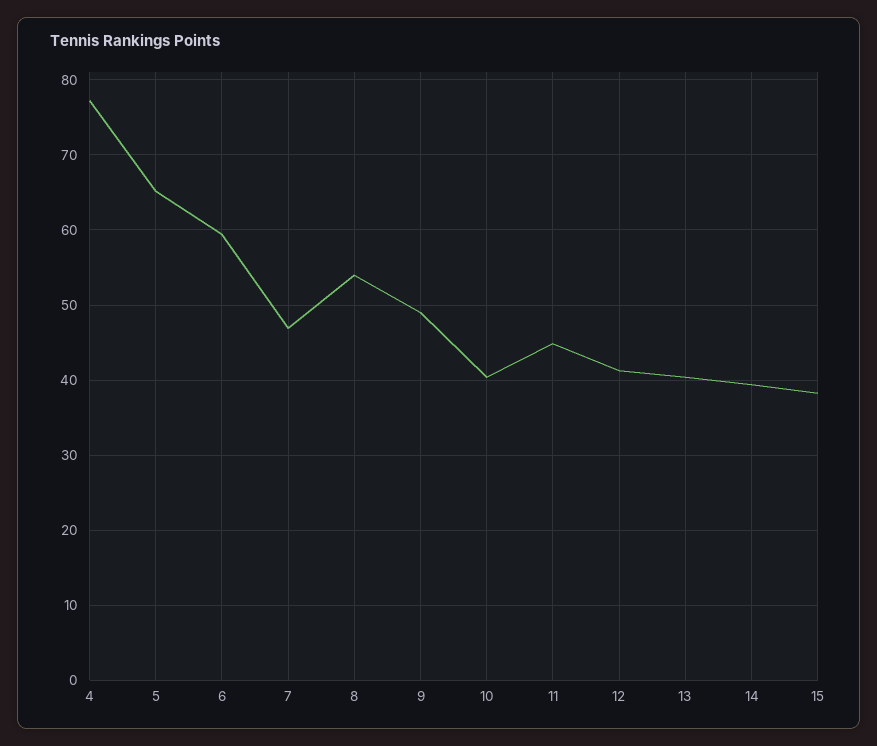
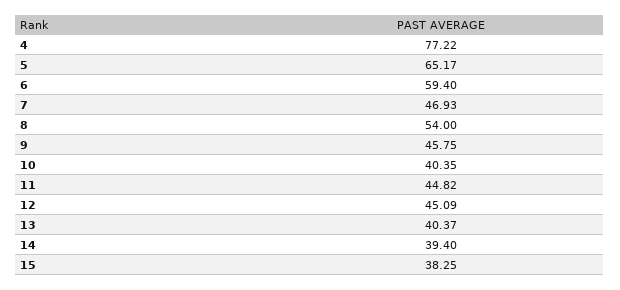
  {
    "4": 77.22,
    "5": 65.17,
    "6": 59.4,
    "7": 46.93,
    "8": 54,
-   "9": 49,
+   "9": 45.75,
    "10": 40.35,
    "11": 44.82,
-   "12": 41,
+   "12": 45.09,
    "13": 40.37,
    "14": 39.4,
    "15": 38.25
  }

